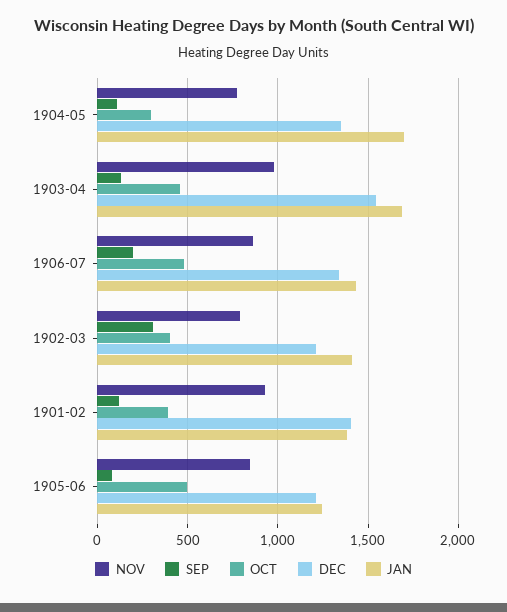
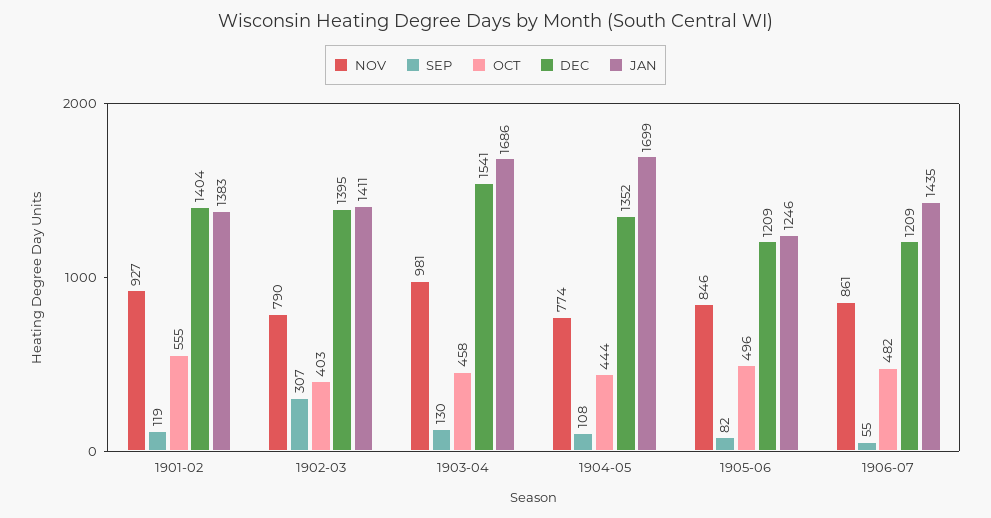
  {
    "NOV": {
      "1904-05": 774,
      "1903-04": 981,
      "1906-07": 861,
      "1902-03": 790,
      "1901-02": 927,
      "1905-06": 846
    },
    "SEP": {
      "1904-05": 108,
      "1903-04": 130,
-     "1906-07": 200,
+     "1906-07": 55,
      "1902-03": 307,
      "1901-02": 119,
      "1905-06": 82
    },
    "OCT": {
-     "1904-05": 300,
+     "1904-05": 444,
      "1903-04": 458,
      "1906-07": 482,
      "1902-03": 403,
-     "1901-02": 400,
+     "1901-02": 555,
      "1905-06": 496
    },
    "DEC": {
      "1904-05": 1352,
      "1903-04": 1541,
-     "1906-07": 1350,
+     "1906-07": 1209,
-     "1902-03": 1200,
+     "1902-03": 1395,
      "1901-02": 1404,
      "1905-06": 1209
    },
    "JAN": {
      "1904-05": 1699,
      "1903-04": 1686,
      "1906-07": 1435,
      "1902-03": 1411,
      "1901-02": 1383,
      "1905-06": 1246
    }
  }

